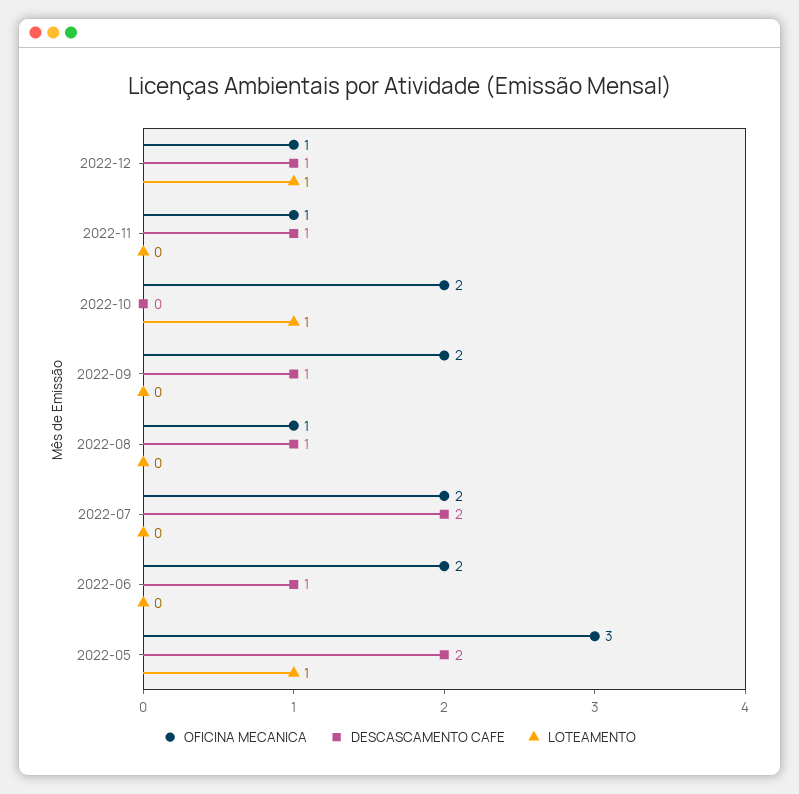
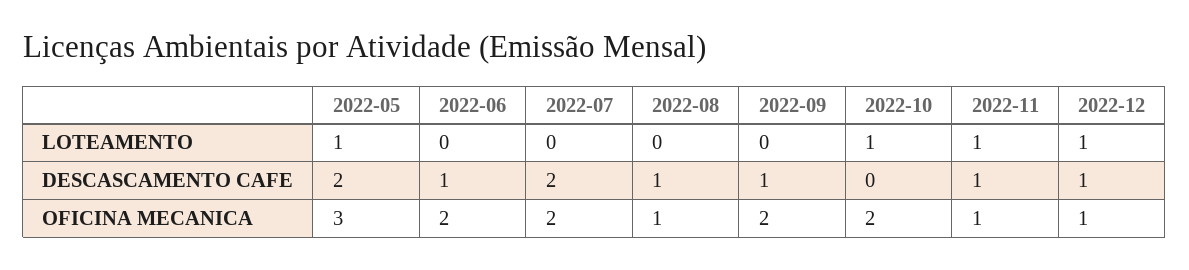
  {
    "OFICINA MECANICA": {
      "2022-12": 1,
      "2022-11": 1,
      "2022-10": 2,
      "2022-09": 2,
      "2022-08": 1,
      "2022-07": 2,
      "2022-06": 2,
      "2022-05": 3
    },
    "DESCASCAMENTO CAFE": {
      "2022-12": 1,
      "2022-11": 1,
      "2022-10": 0,
      "2022-09": 1,
      "2022-08": 1,
      "2022-07": 2,
      "2022-06": 1,
      "2022-05": 2
    },
    "LOTEAMENTO": {
      "2022-12": 1,
-     "2022-11": 0,
+     "2022-11": 1,
      "2022-10": 1,
      "2022-09": 0,
      "2022-08": 0,
      "2022-07": 0,
      "2022-06": 0,
      "2022-05": 1
    }
  }

